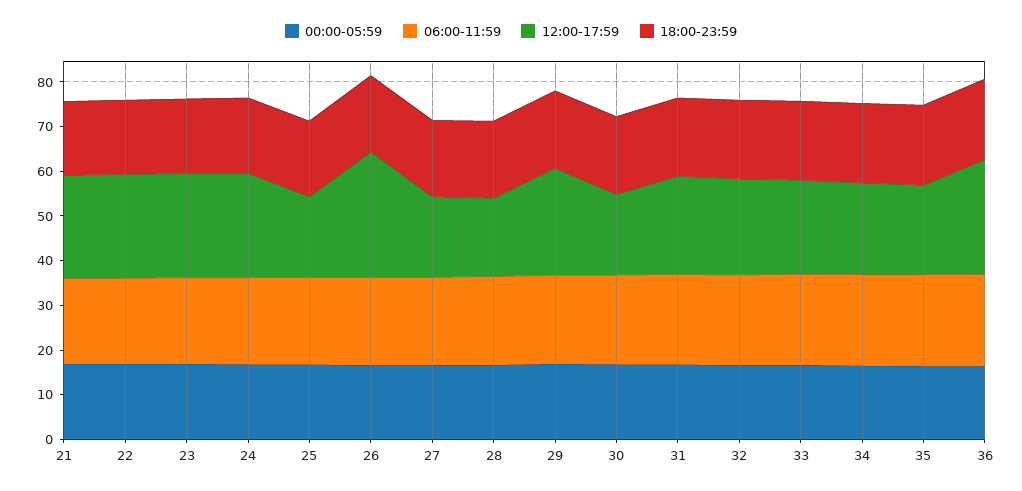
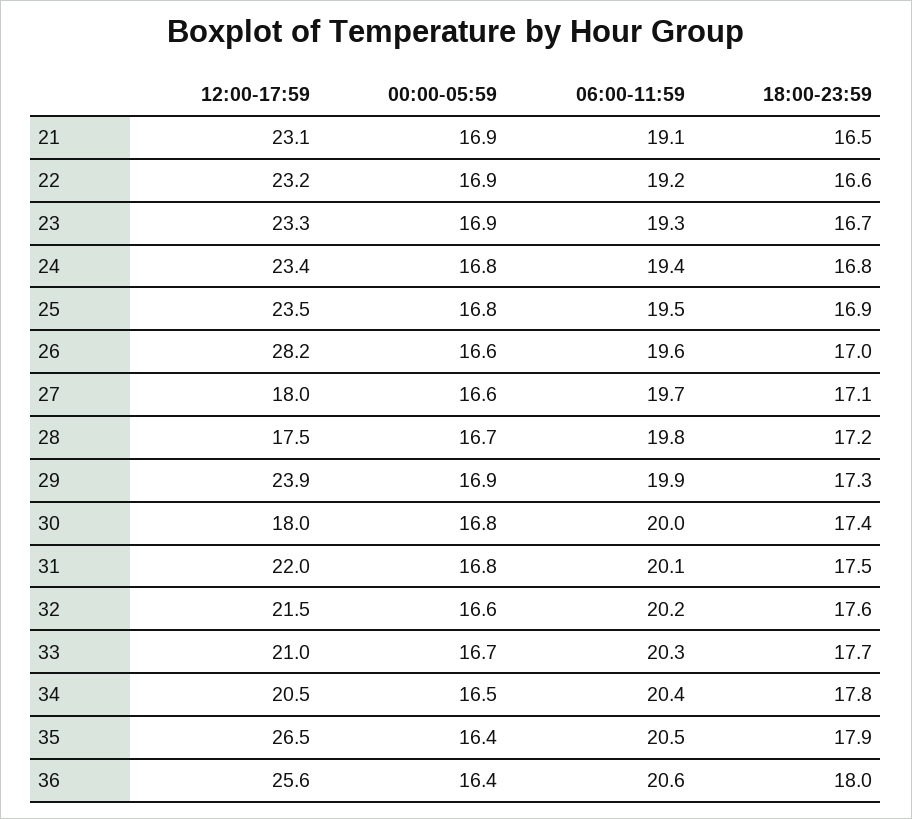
  {
    "00:00-05:59": {
      "21": 16.9,
      "22": 16.9,
      "23": 16.9,
      "24": 16.8,
      "25": 16.8,
      "26": 16.6,
      "27": 16.6,
      "28": 16.7,
      "29": 16.9,
      "30": 16.8,
      "31": 16.8,
      "32": 16.6,
      "33": 16.7,
      "34": 16.5,
      "35": 16.4,
      "36": 16.4
    },
    "06:00-11:59": {
      "21": 19.1,
      "22": 19.2,
      "23": 19.3,
      "24": 19.4,
      "25": 19.5,
      "26": 19.6,
      "27": 19.7,
      "28": 19.8,
      "29": 19.9,
      "30": 20,
      "31": 20.1,
      "32": 20.2,
      "33": 20.3,
      "34": 20.4,
      "35": 20.5,
      "36": 20.6
    },
    "12:00-17:59": {
      "21": 23.1,
      "22": 23.2,
      "23": 23.3,
      "24": 23.4,
-     "25": 18,
+     "25": 23.5,
      "26": 28.2,
      "27": 18,
      "28": 17.5,
      "29": 23.9,
      "30": 18,
      "31": 22,
      "32": 21.5,
      "33": 21,
      "34": 20.5,
-     "35": 20,
+     "35": 26.5,
      "36": 25.6
    },
    "18:00-23:59": {
      "21": 16.5,
      "22": 16.6,
      "23": 16.7,
      "24": 16.8,
      "25": 16.9,
      "26": 17,
      "27": 17.1,
      "28": 17.2,
      "29": 17.3,
      "30": 17.4,
      "31": 17.5,
      "32": 17.6,
      "33": 17.7,
      "34": 17.8,
      "35": 17.9,
      "36": 18
    }
  }

